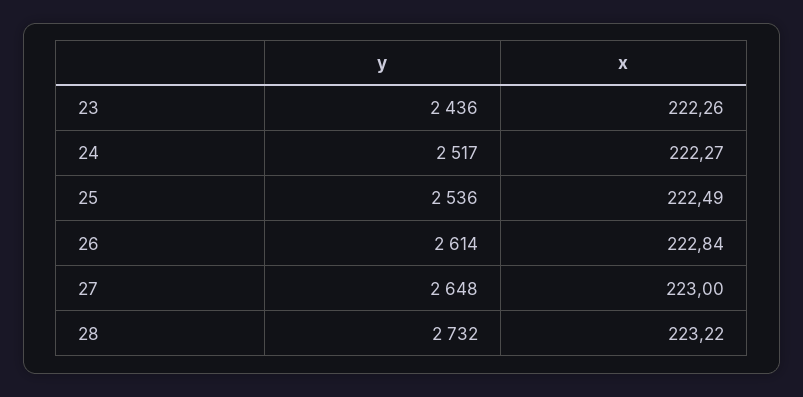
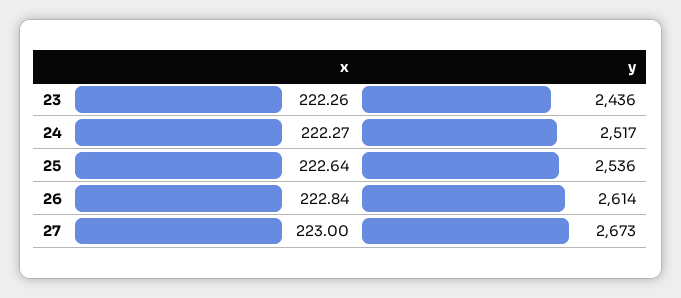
  {
    "y": {
      "23": 2436,
      "24": 2517,
      "25": 2536,
      "26": 2614,
-     "27": 2648,
+     "27": 2673
-     "28": 2732
    },
    "x": {
      "23": 222.26,
      "24": 222.27,
-     "25": 222.49,
+     "25": 222.64,
      "26": 222.84,
-     "27": 223,
+     "27": 223
-     "28": 223.22
    }
  }

